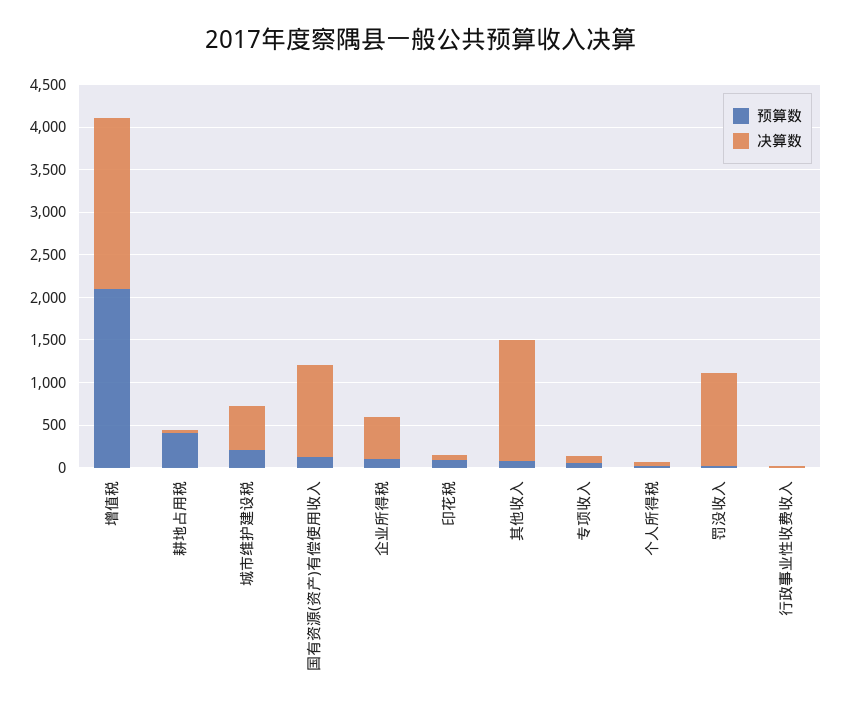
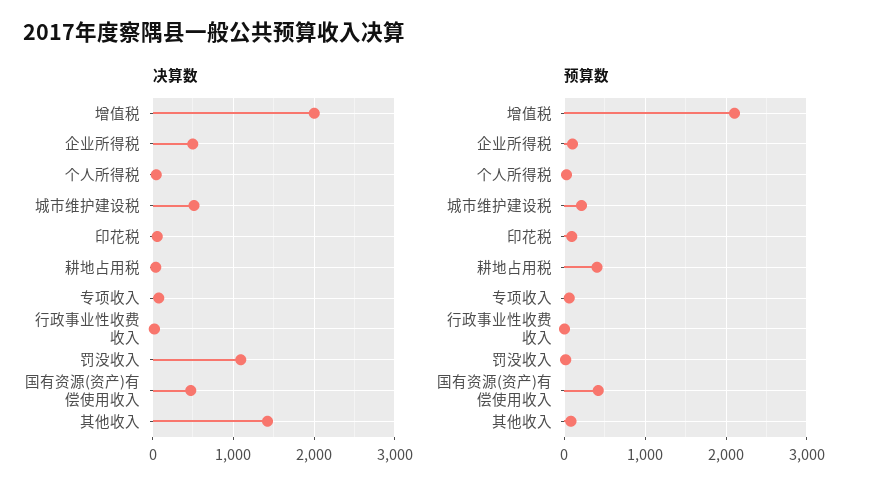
  {
    "预算数": {
      "增值税": 2100,
      "耕地占用税": 400,
      "城市维护建设税": 200,
-     "国有资源(资产)有偿使用收入": 100,
+     "国有资源(资产)有偿使用收入": 400,
      "企业所得税": 100,
      "印花税": 100,
      "其他收入": 100,
      "专项收入": 100,
      "个人所得税": 0,
      "罚没收入": 0,
      "行政事业性收费收入": 0
    },
    "决算数": {
      "增值税": 2000,
      "耕地占用税": 0,
      "城市维护建设税": 500,
-     "国有资源(资产)有偿使用收入": 1100,
+     "国有资源(资产)有偿使用收入": 500,
      "企业所得税": 500,
      "印花税": 100,
      "其他收入": 1400,
      "专项收入": 100,
      "个人所得税": 0,
      "罚没收入": 1100,
      "行政事业性收费收入": 0
    }
  }

